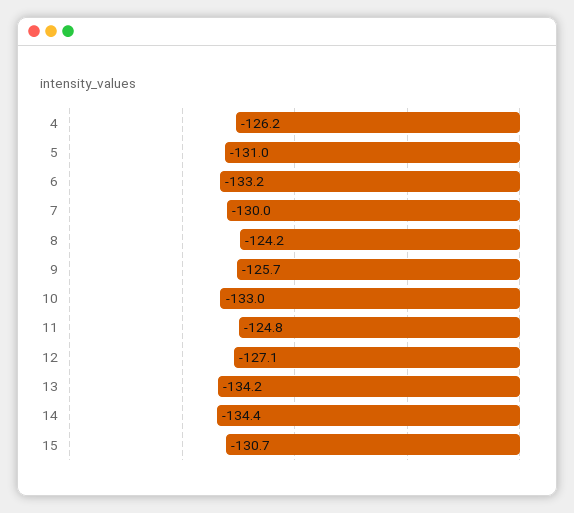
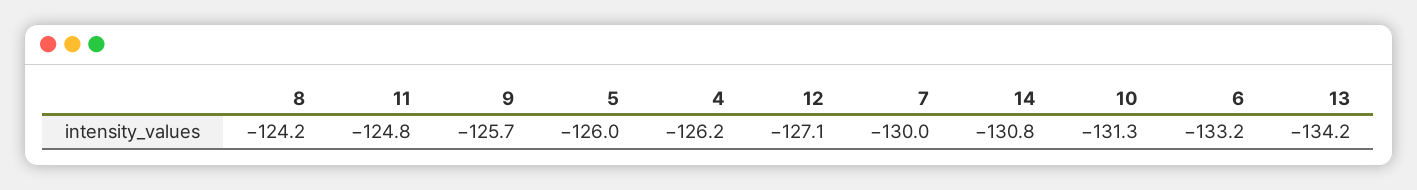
  {
    "4": -126.2,
-   "5": -131,
+   "5": -126,
    "6": -133.2,
    "7": -130,
    "8": -124.2,
    "9": -125.7,
-   "10": -133,
+   "10": -131.3,
    "11": -124.8,
    "12": -127.1,
    "13": -134.2,
-   "14": -134.4,
+   "14": -130.8
-   "15": -130.7
  }

